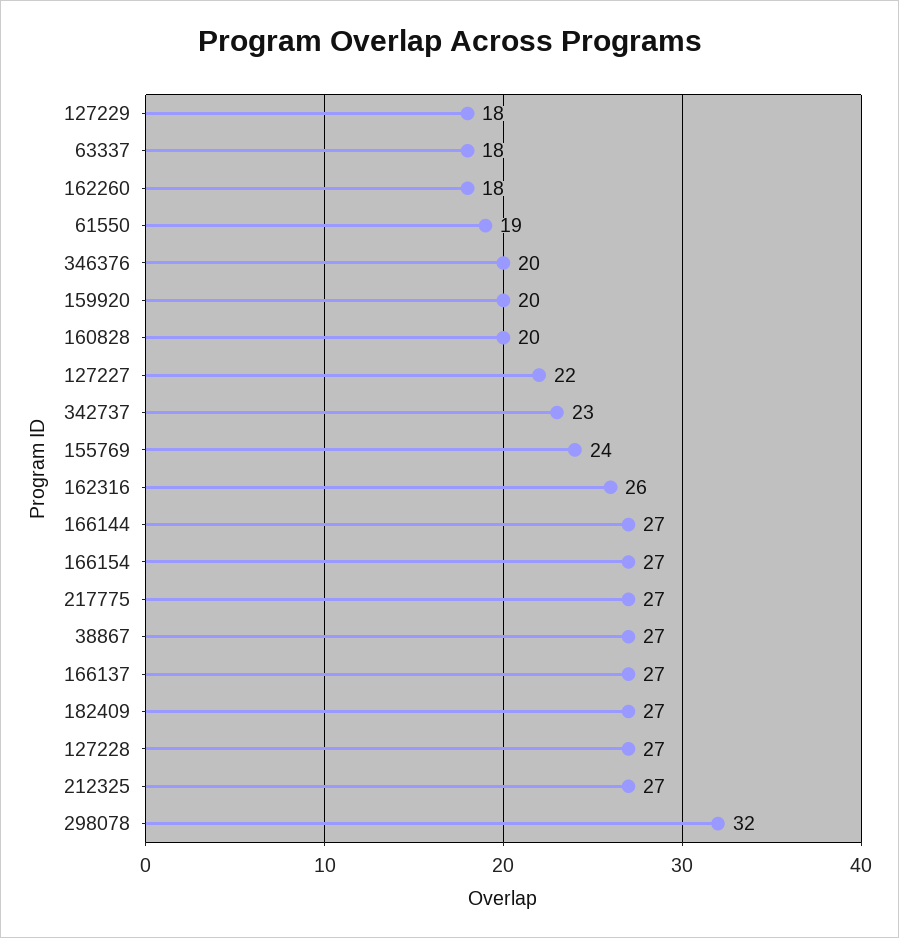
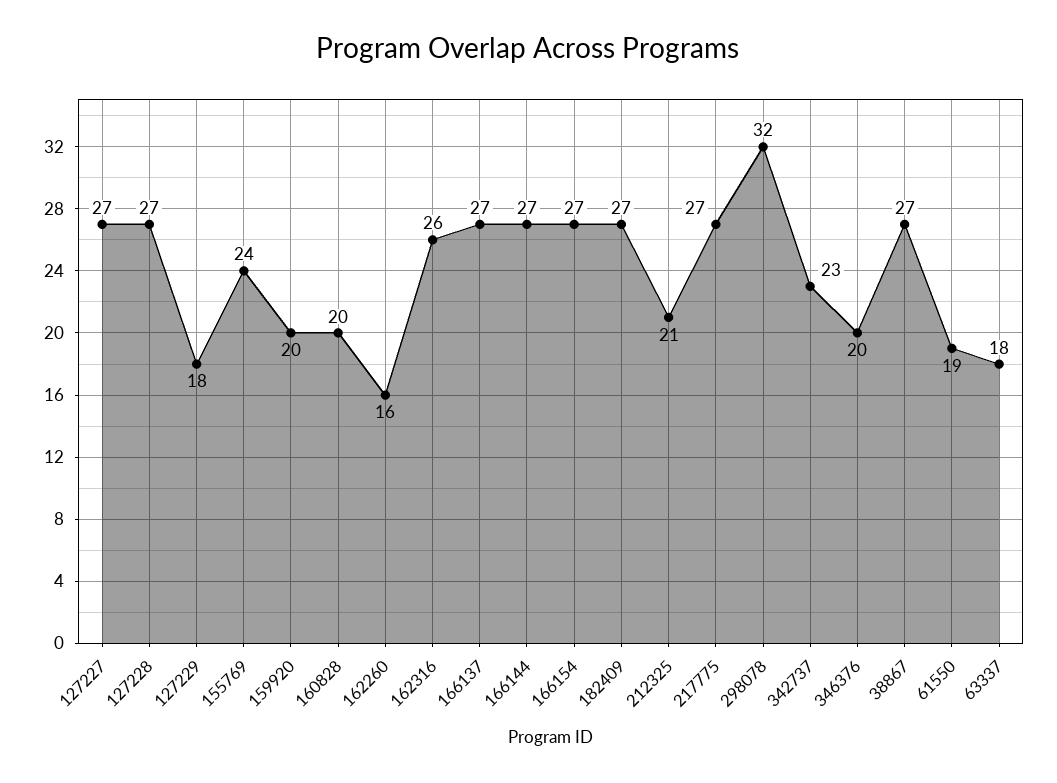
  {
    "127229": 18,
    "63337": 18,
-   "162260": 18,
+   "162260": 16,
    "61550": 19,
    "346376": 20,
    "159920": 20,
    "160828": 20,
-   "127227": 22,
+   "127227": 27,
    "342737": 23,
    "155769": 24,
    "162316": 26,
    "166144": 27,
    "166154": 27,
    "217775": 27,
    "38867": 27,
    "166137": 27,
    "182409": 27,
    "127228": 27,
-   "212325": 27,
+   "212325": 21,
    "298078": 32
  }

